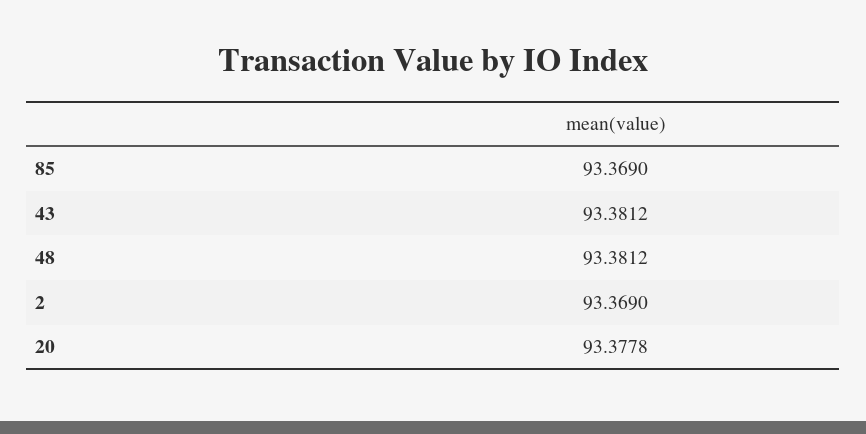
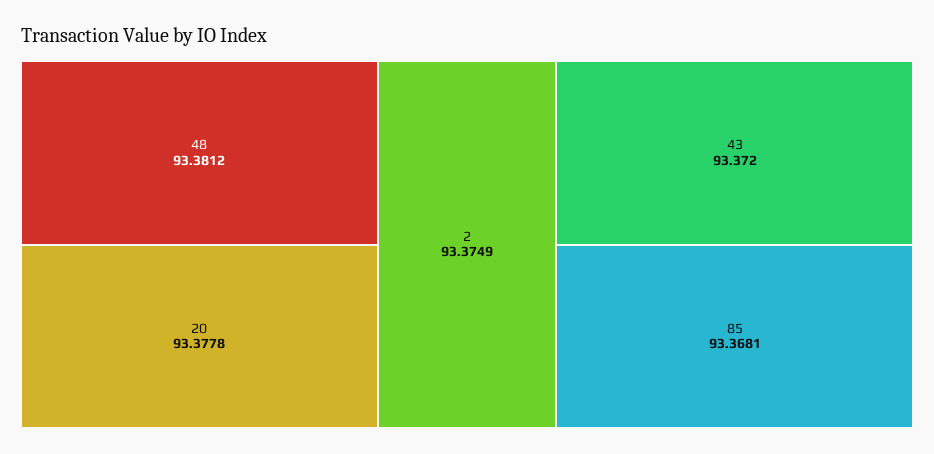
  {
-   "85": 93.369,
+   "85": 93.3681,
-   "43": 93.3812,
+   "43": 93.372,
    "48": 93.3812,
-   "2": 93.369,
+   "2": 93.3749,
    "20": 93.3778
  }

